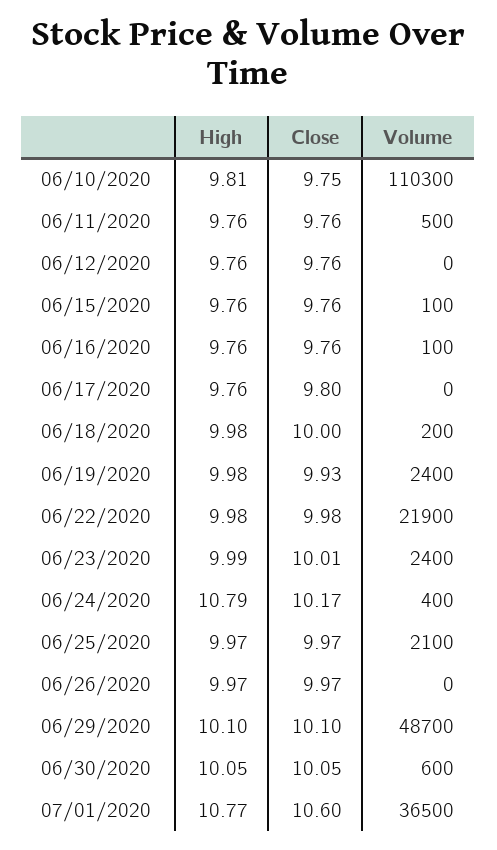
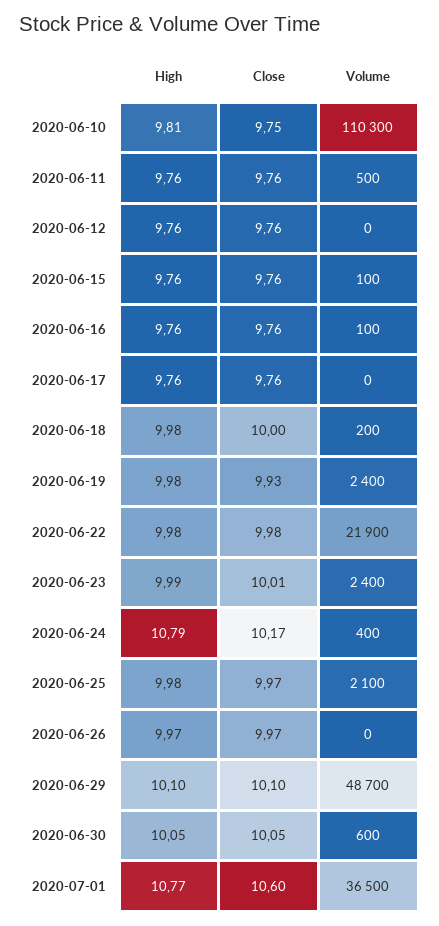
  {
    "High": {
      "06/10/2020": 9.81,
      "06/11/2020": 9.76,
      "06/12/2020": 9.76,
      "06/15/2020": 9.76,
      "06/16/2020": 9.76,
      "06/17/2020": 9.76,
      "06/18/2020": 9.98,
      "06/19/2020": 9.98,
      "06/22/2020": 9.98,
      "06/23/2020": 9.99,
      "06/24/2020": 10.79,
-     "06/25/2020": 9.97,
+     "06/25/2020": 9.98,
      "06/26/2020": 9.97,
      "06/29/2020": 10.1,
      "06/30/2020": 10.05,
      "07/01/2020": 10.77
    },
    "Close": {
      "06/10/2020": 9.75,
      "06/11/2020": 9.76,
      "06/12/2020": 9.76,
      "06/15/2020": 9.76,
      "06/16/2020": 9.76,
-     "06/17/2020": 9.8,
+     "06/17/2020": 9.76,
      "06/18/2020": 10,
      "06/19/2020": 9.93,
      "06/22/2020": 9.98,
      "06/23/2020": 10.01,
      "06/24/2020": 10.17,
      "06/25/2020": 9.97,
      "06/26/2020": 9.97,
      "06/29/2020": 10.1,
      "06/30/2020": 10.05,
      "07/01/2020": 10.6
    },
    "Volume": {
      "06/10/2020": 110300,
      "06/11/2020": 500,
      "06/12/2020": 0,
      "06/15/2020": 100,
      "06/16/2020": 100,
      "06/17/2020": 0,
      "06/18/2020": 200,
      "06/19/2020": 2400,
      "06/22/2020": 21900,
      "06/23/2020": 2400,
      "06/24/2020": 400,
      "06/25/2020": 2100,
      "06/26/2020": 0,
      "06/29/2020": 48700,
      "06/30/2020": 600,
      "07/01/2020": 36500
    }
  }

